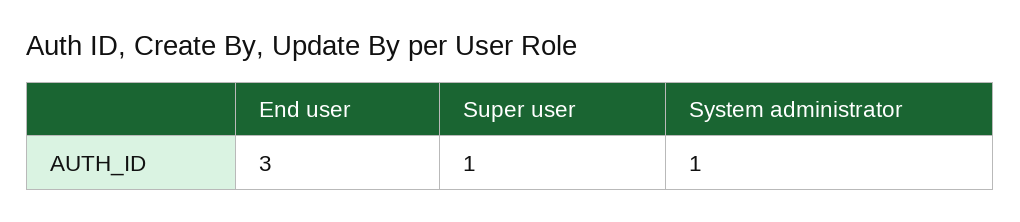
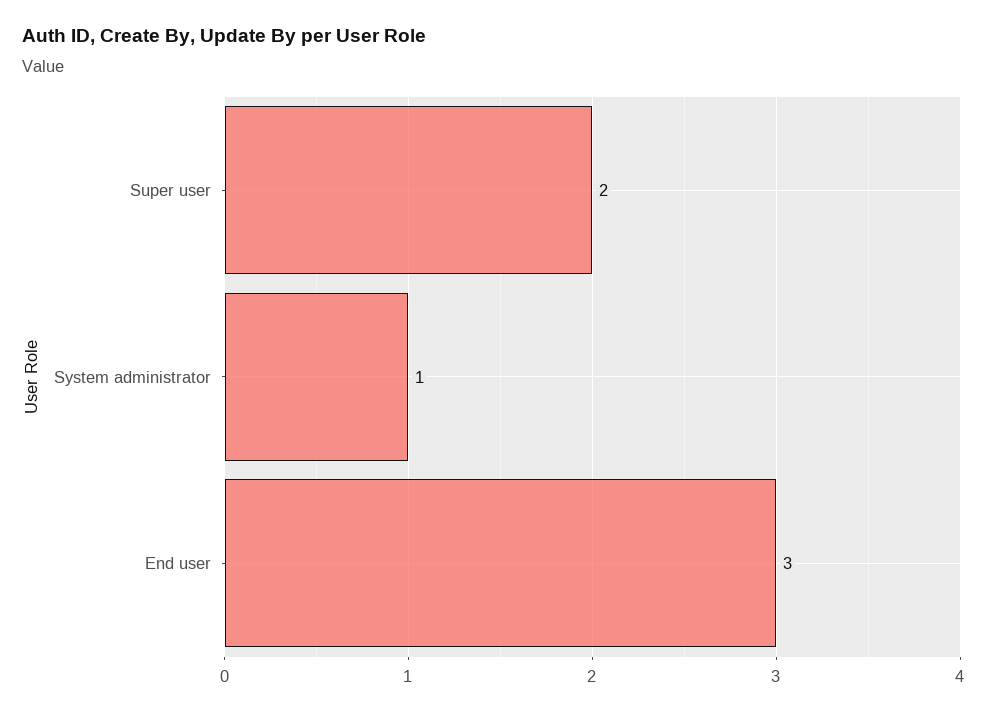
  {
    "End user": 3,
-   "Super user": 1,
+   "Super user": 2,
    "System administrator": 1
  }

